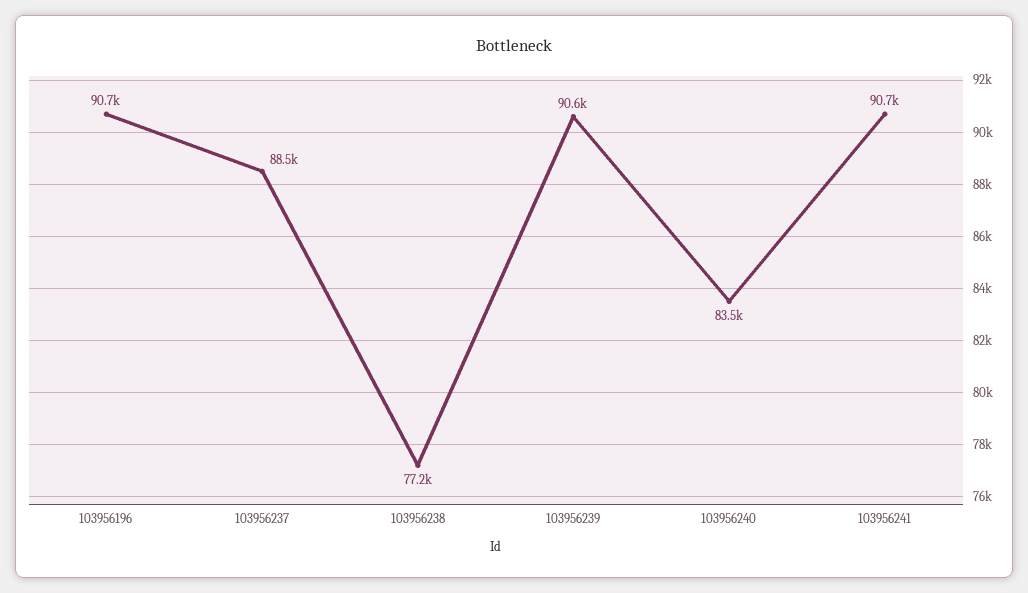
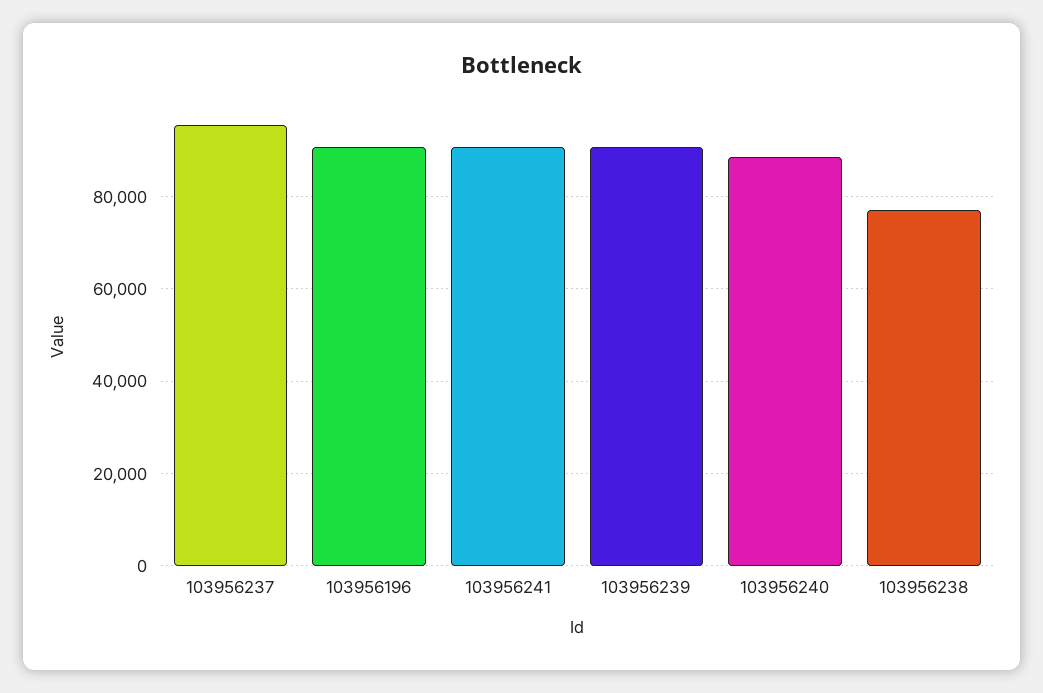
  {
    "103956196": 90700,
-   "103956237": 88500,
+   "103956237": 96000,
    "103956238": 77200,
    "103956239": 90600,
-   "103956240": 83500,
+   "103956240": 88000,
    "103956241": 90700
  }

